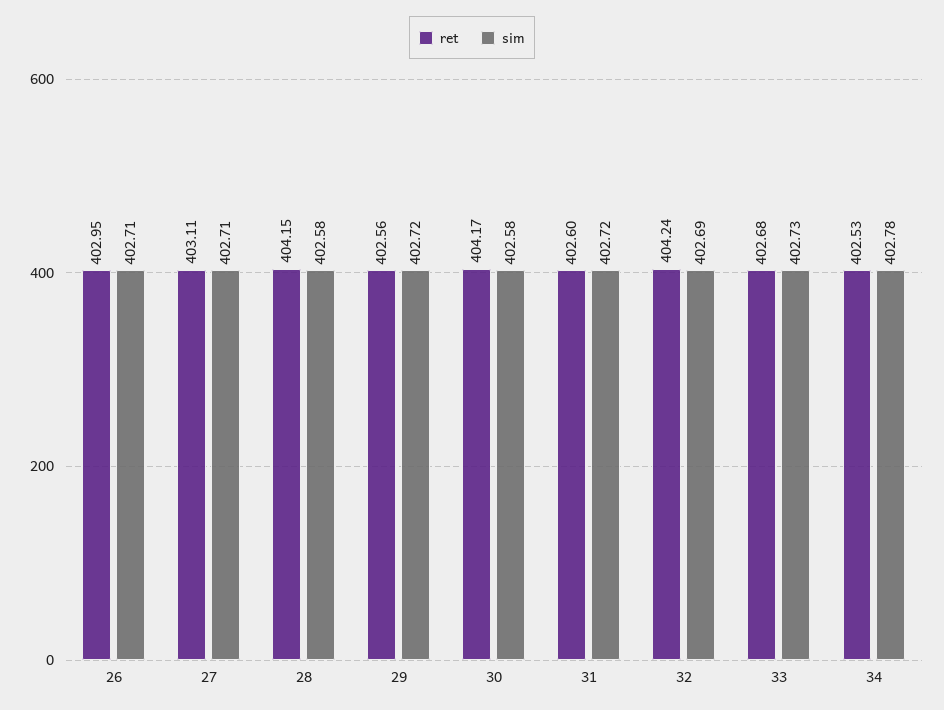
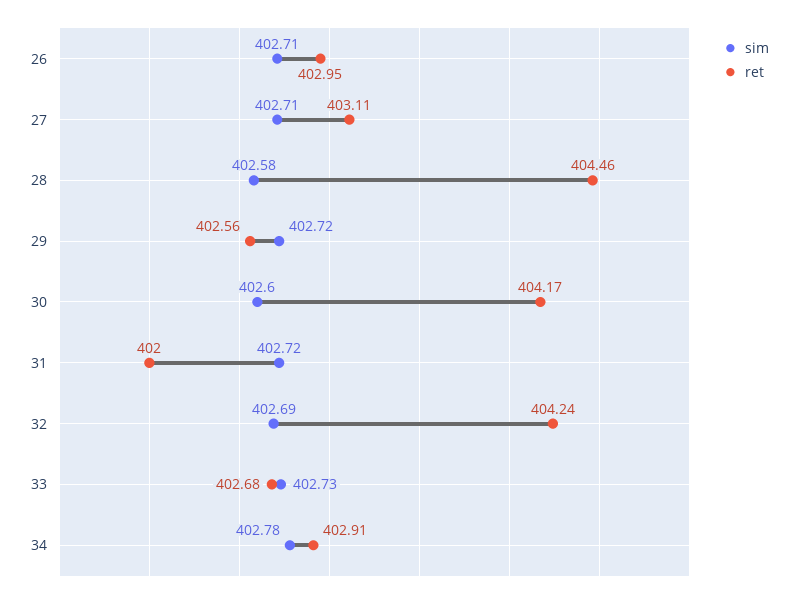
  {
    "ret": {
      "26": 402.95,
      "27": 403.11,
-     "28": 404.15,
+     "28": 404.46,
      "29": 402.56,
      "30": 404.17,
-     "31": 402.6,
+     "31": 402,
      "32": 404.24,
      "33": 402.68,
-     "34": 402.53
+     "34": 402.91
    },
    "sim": {
      "26": 402.71,
      "27": 402.71,
      "28": 402.58,
      "29": 402.72,
-     "30": 402.58,
+     "30": 402.6,
      "31": 402.72,
      "32": 402.69,
      "33": 402.73,
      "34": 402.78
    }
  }

